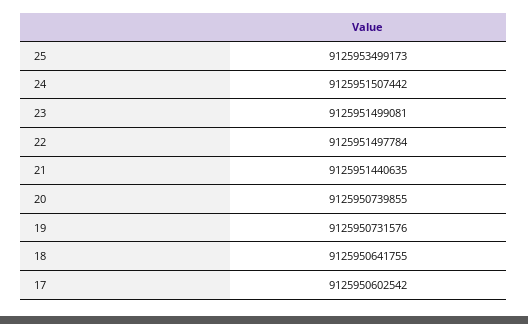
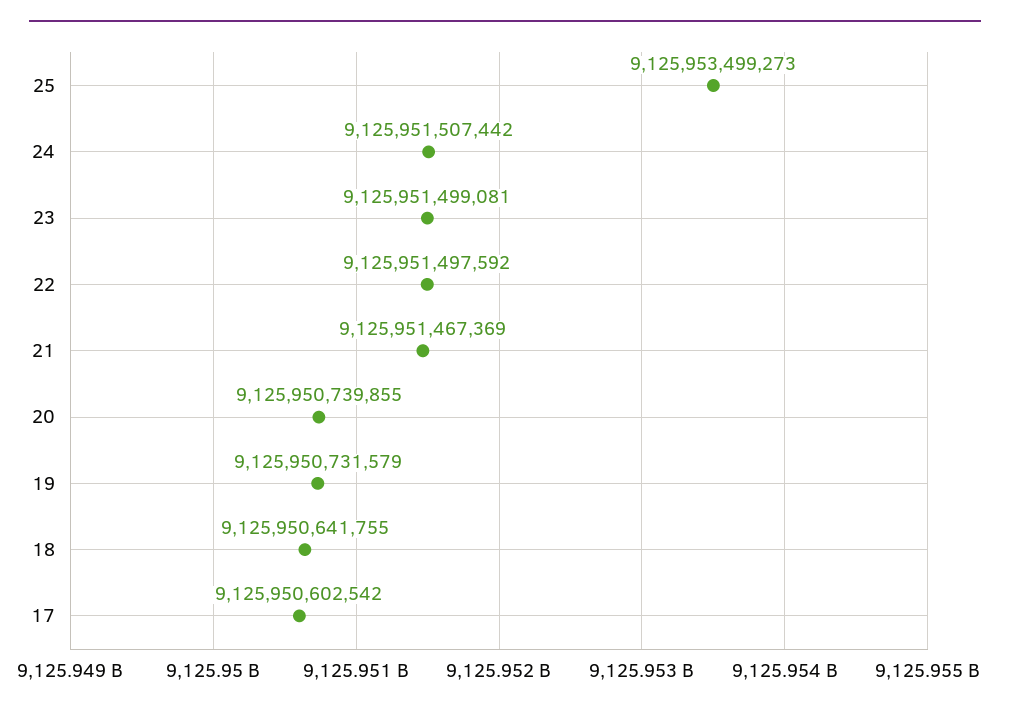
  {
-   "25": 9125953499173,
+   "25": 9125953499273,
    "24": 9125951507442,
    "23": 9125951499081,
-   "22": 9125951497784,
+   "22": 9125951497592,
-   "21": 9125951440635,
+   "21": 9125951467369,
    "20": 9125950739855,
-   "19": 9125950731576,
+   "19": 9125950731579,
    "18": 9125950641755,
    "17": 9125950602542
  }

